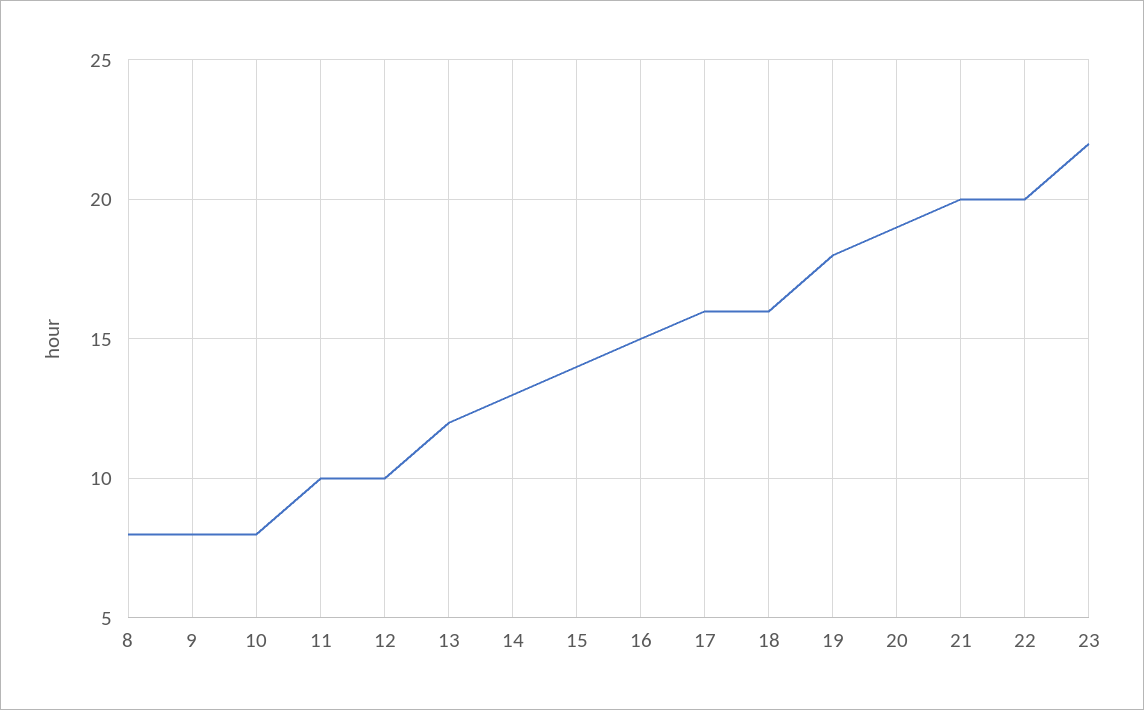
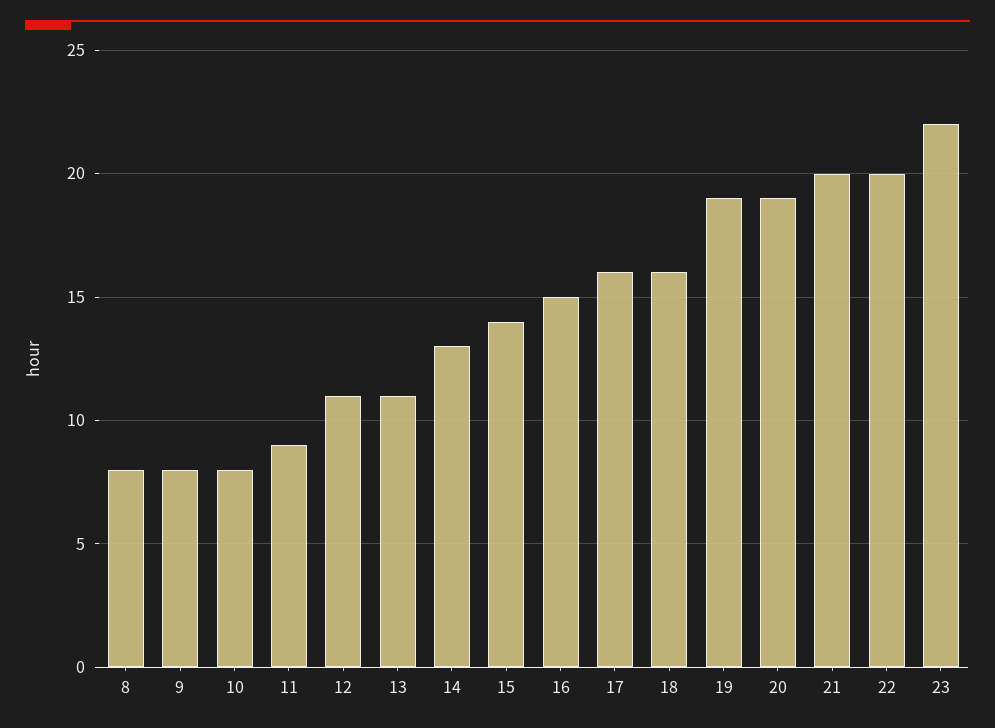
  {
    "8": 8,
    "9": 8,
    "10": 8,
-   "11": 10,
+   "11": 9,
-   "12": 10,
+   "12": 11,
-   "13": 12,
+   "13": 11,
    "14": 13,
    "15": 14,
    "16": 15,
    "17": 16,
    "18": 16,
-   "19": 18,
+   "19": 19,
    "20": 19,
    "21": 20,
    "22": 20,
    "23": 22
  }

